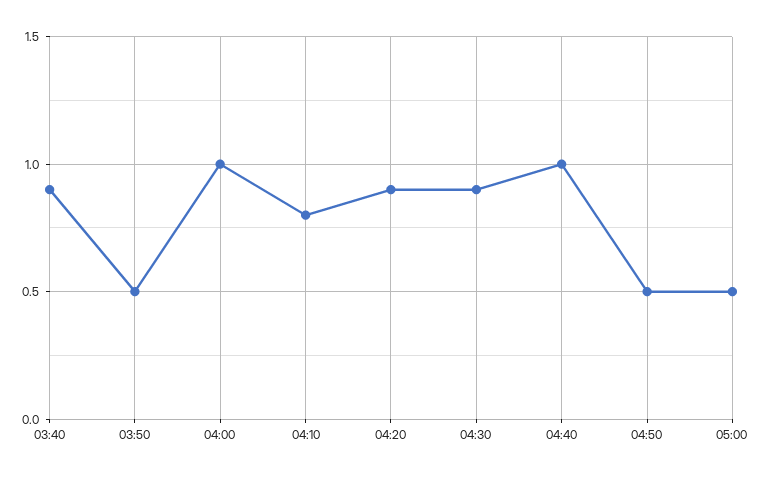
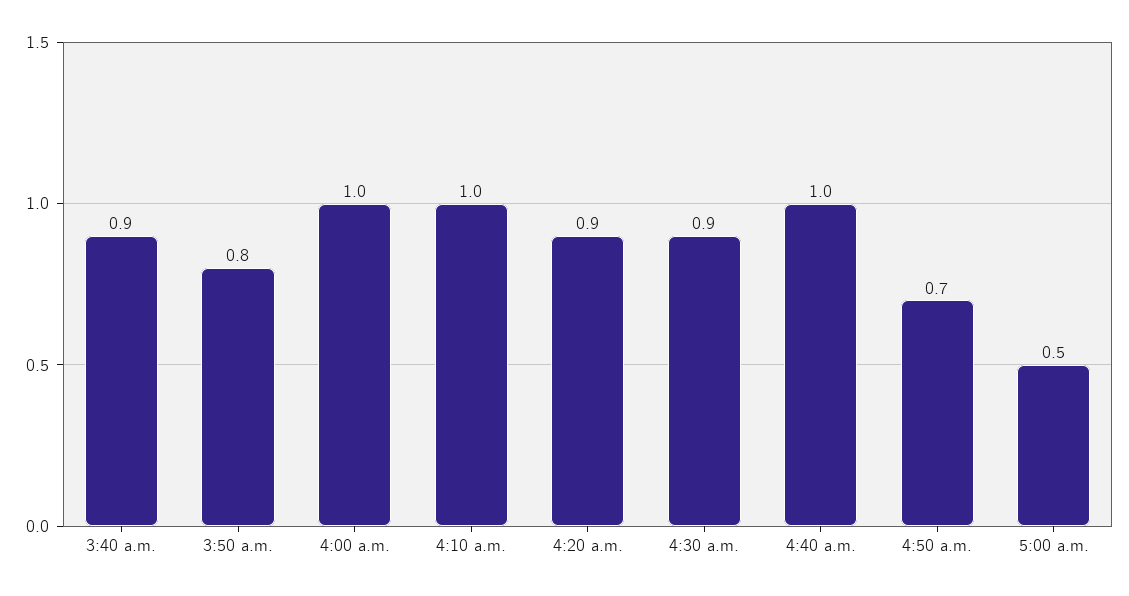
  {
    "03:40": 0.9,
-   "03:50": 0.5,
+   "03:50": 0.8,
    "04:00": 1,
-   "04:10": 0.8,
+   "04:10": 1,
    "04:20": 0.9,
    "04:30": 0.9,
    "04:40": 1,
-   "04:50": 0.5,
+   "04:50": 0.7,
    "05:00": 0.5
  }

